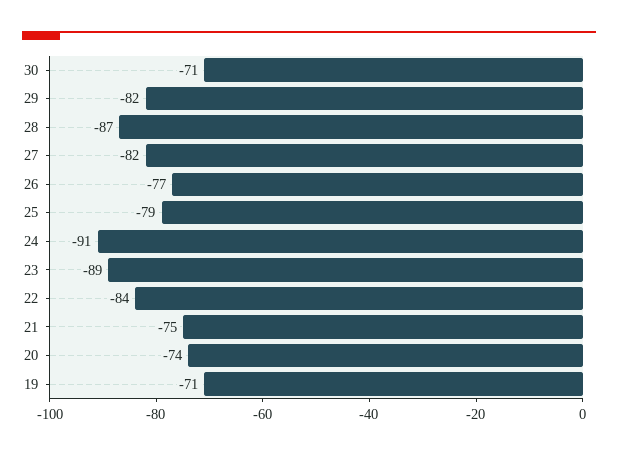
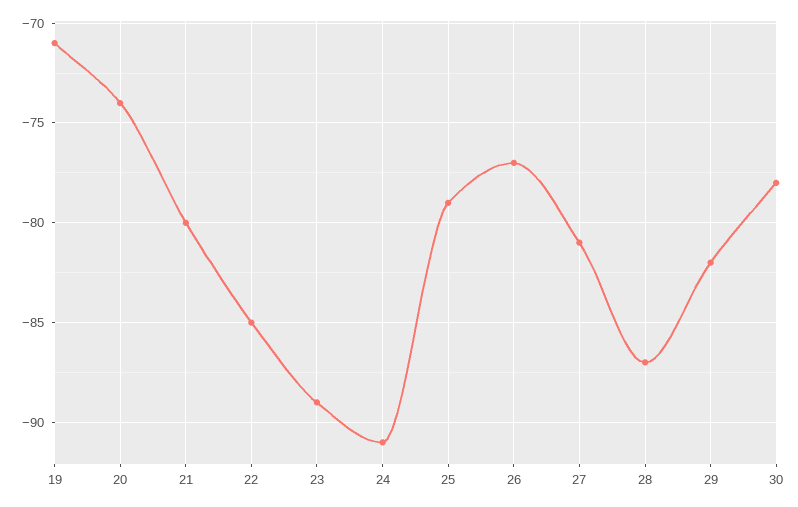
  {
-   "30": -71,
+   "30": -78,
    "29": -82,
    "28": -87,
-   "27": -82,
+   "27": -81,
    "26": -77,
    "25": -79,
    "24": -91,
    "23": -89,
-   "22": -84,
+   "22": -85,
-   "21": -75,
+   "21": -80,
    "20": -74,
    "19": -71
  }

